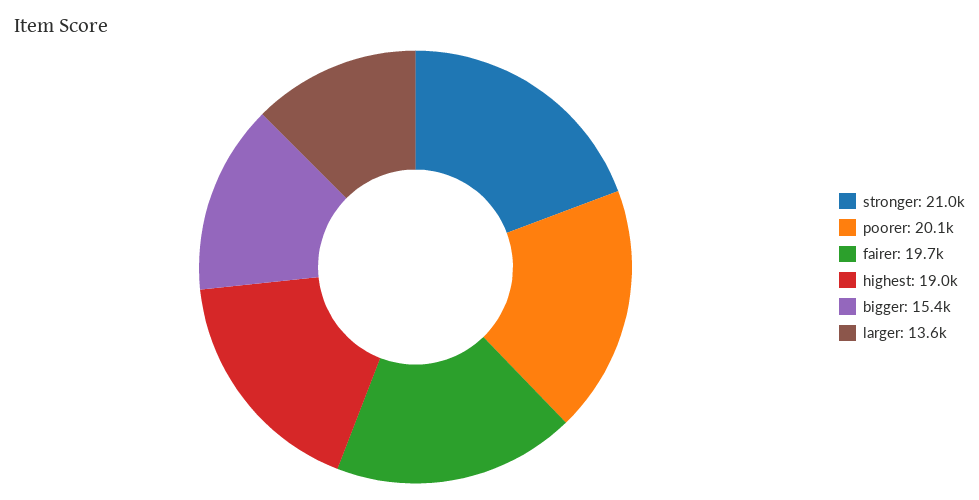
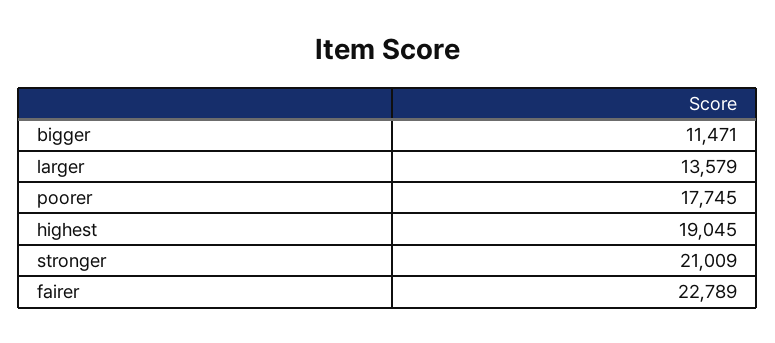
  {
    "stronger": 21009,
-   "poorer": 20100,
+   "poorer": 17745,
-   "fairer": 19700,
+   "fairer": 22789,
    "highest": 19045,
-   "bigger": 15400,
+   "bigger": 11471,
    "larger": 13579
  }

